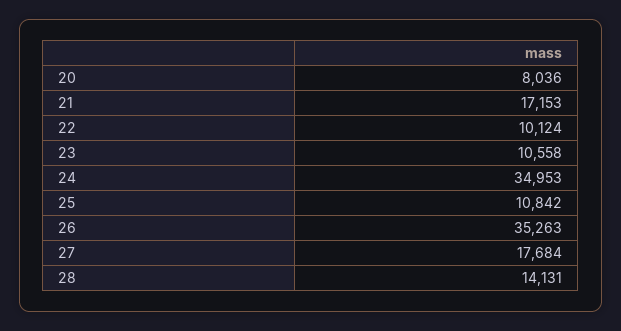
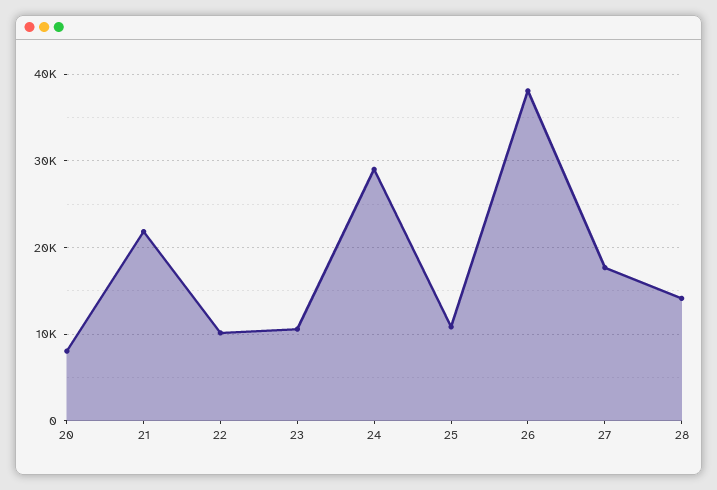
  {
    "20": 8036,
-   "21": 17153,
+   "21": 22000,
    "22": 10124,
    "23": 10558,
-   "24": 34953,
+   "24": 29000,
    "25": 10842,
-   "26": 35263,
+   "26": 38000,
    "27": 17684,
    "28": 14131
  }

